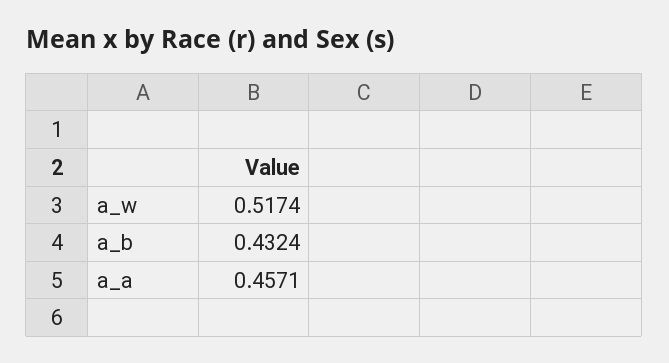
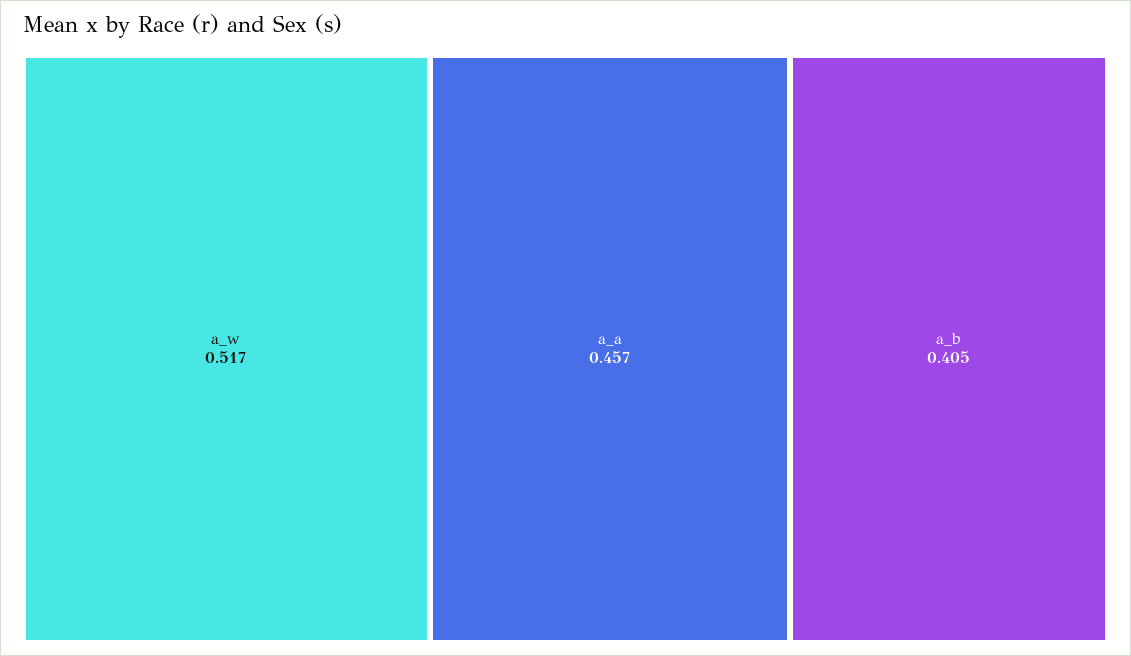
  {
    "a_w": 0.5174,
-   "a_b": 0.4324,
+   "a_b": 0.405,
    "a_a": 0.4571
  }

